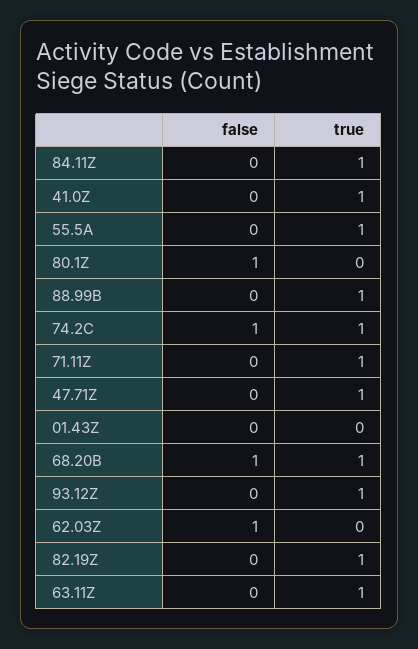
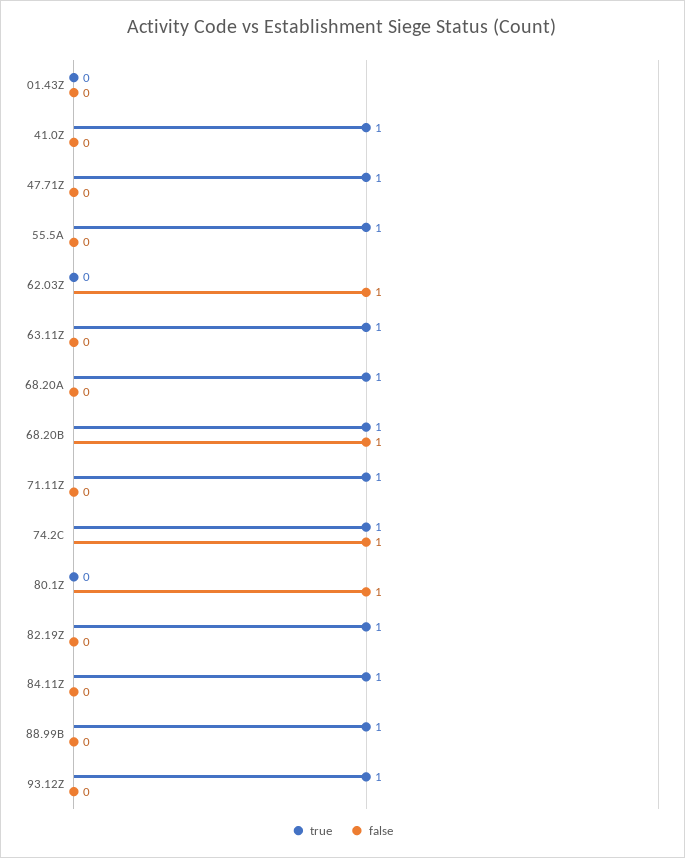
  {
    "false": {
      "84.11Z": 0,
      "41.0Z": 0,
      "55.5A": 0,
      "80.1Z": 1,
      "88.99B": 0,
      "74.2C": 1,
      "71.11Z": 0,
      "47.71Z": 0,
      "01.43Z": 0,
      "68.20B": 1,
      "93.12Z": 0,
      "62.03Z": 1,
      "82.19Z": 0,
-     "63.11Z": 0
+     "63.11Z": 0,
+     "68.20A": 0
    },
    "true": {
      "84.11Z": 1,
      "41.0Z": 1,
      "55.5A": 1,
      "80.1Z": 0,
      "88.99B": 1,
      "74.2C": 1,
      "71.11Z": 1,
      "47.71Z": 1,
      "01.43Z": 0,
      "68.20B": 1,
      "93.12Z": 1,
      "62.03Z": 0,
      "82.19Z": 1,
-     "63.11Z": 1
+     "63.11Z": 1,
+     "68.20A": 1
    }
  }

